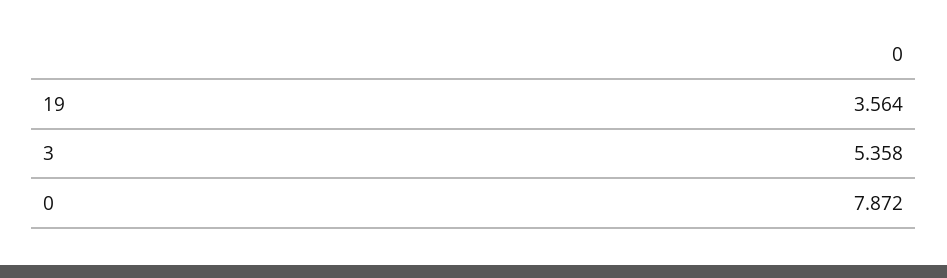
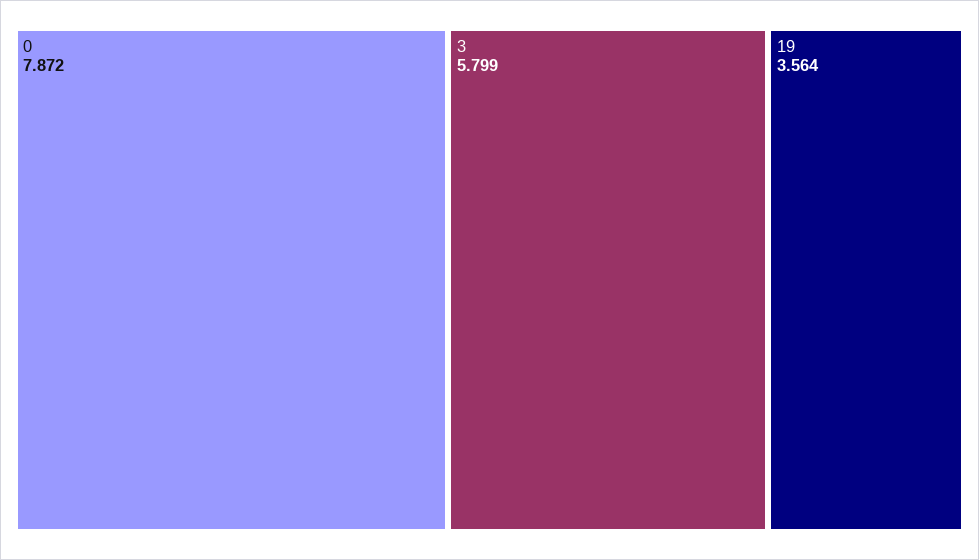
  {
    "19": 3.564,
-   "3": 5.358,
+   "3": 5.799,
    "0": 7.872
  }

